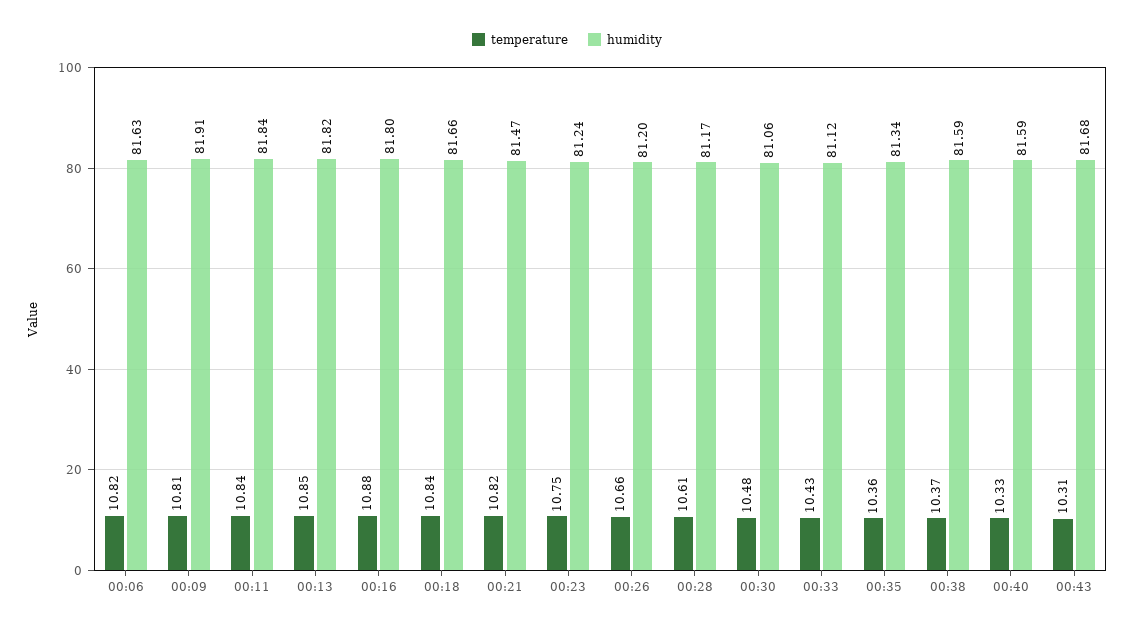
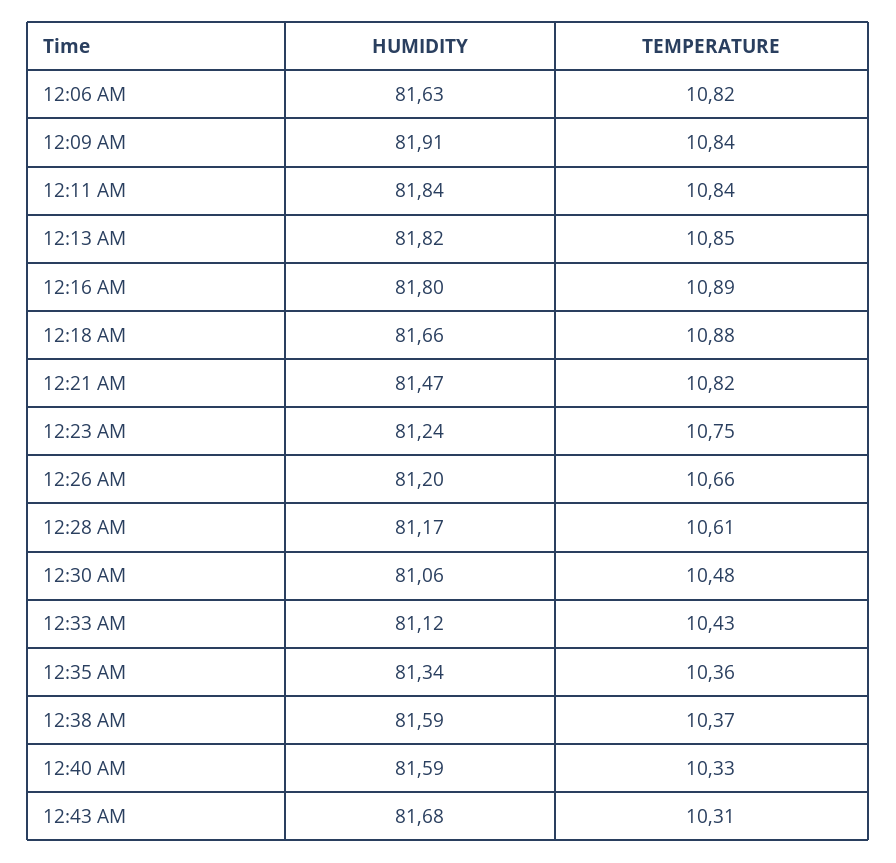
  {
    "temperature": {
      "00:06": 10.82,
-     "00:09": 10.81,
+     "00:09": 10.84,
      "00:11": 10.84,
      "00:13": 10.85,
-     "00:16": 10.88,
+     "00:16": 10.89,
-     "00:18": 10.84,
+     "00:18": 10.88,
      "00:21": 10.82,
      "00:23": 10.75,
      "00:26": 10.66,
      "00:28": 10.61,
      "00:30": 10.48,
      "00:33": 10.43,
      "00:35": 10.36,
      "00:38": 10.37,
      "00:40": 10.33,
      "00:43": 10.31
    },
    "humidity": {
      "00:06": 81.63,
      "00:09": 81.91,
      "00:11": 81.84,
      "00:13": 81.82,
      "00:16": 81.8,
      "00:18": 81.66,
      "00:21": 81.47,
      "00:23": 81.24,
      "00:26": 81.2,
      "00:28": 81.17,
      "00:30": 81.06,
      "00:33": 81.12,
      "00:35": 81.34,
      "00:38": 81.59,
      "00:40": 81.59,
      "00:43": 81.68
    }
  }

